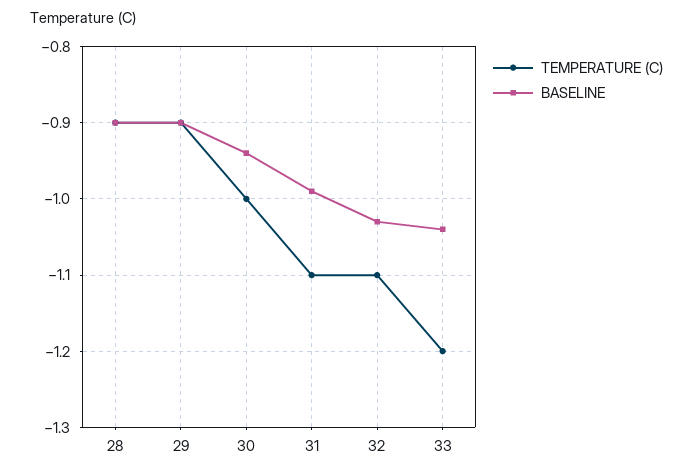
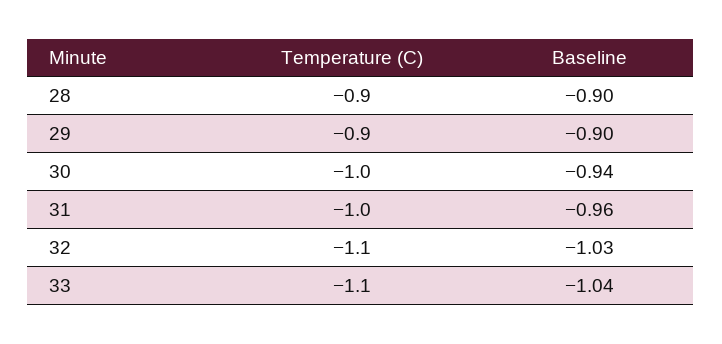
  {
    "TEMPERATURE (C)": {
      "28": -0.9,
      "29": -0.9,
      "30": -1,
-     "31": -1.1,
+     "31": -1,
      "32": -1.1,
-     "33": -1.2
+     "33": -1.1
    },
    "BASELINE": {
      "28": -0.9,
      "29": -0.9,
      "30": -0.94,
-     "31": -0.99,
+     "31": -0.96,
      "32": -1.03,
      "33": -1.04
    }
  }

